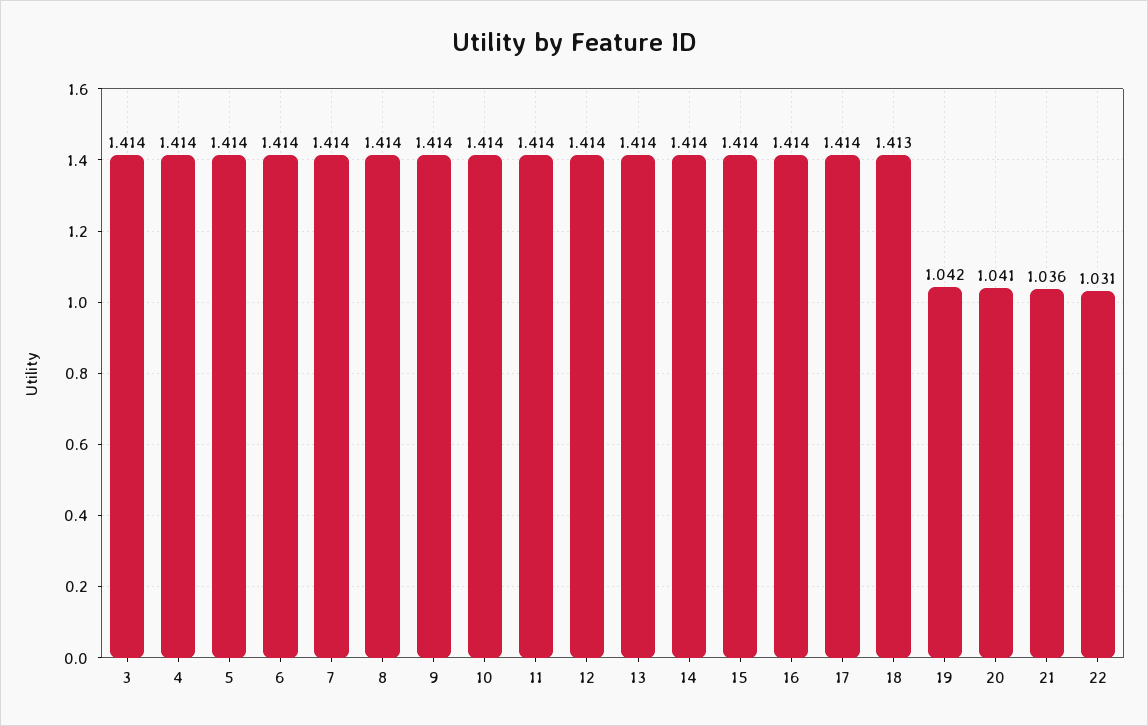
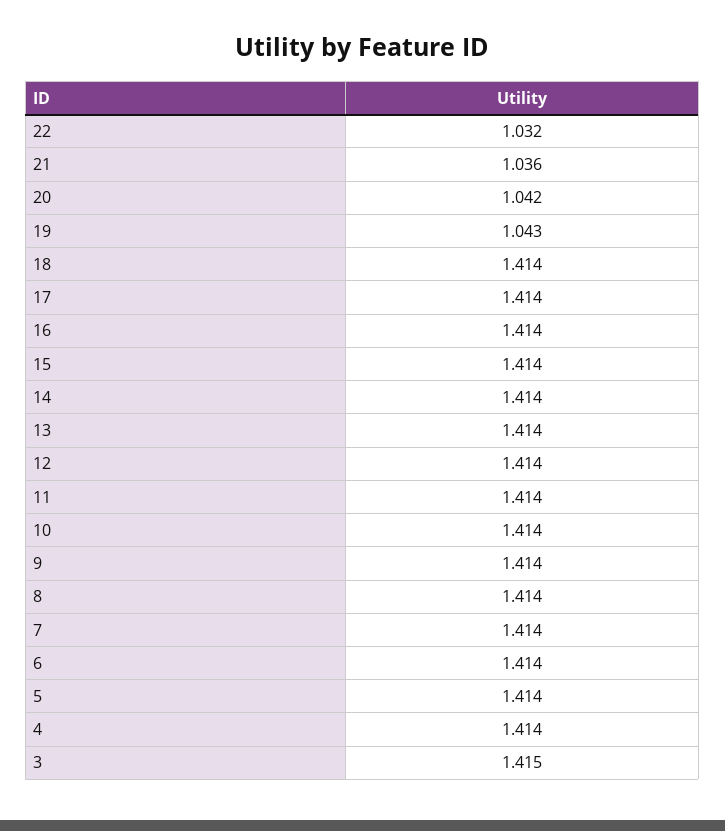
  {
-   "3": 1.414,
+   "3": 1.415,
    "4": 1.414,
    "5": 1.414,
    "6": 1.414,
    "7": 1.414,
    "8": 1.414,
    "9": 1.414,
    "10": 1.414,
    "11": 1.414,
    "12": 1.414,
    "13": 1.414,
    "14": 1.414,
    "15": 1.414,
    "16": 1.414,
    "17": 1.414,
-   "18": 1.413,
+   "18": 1.414,
-   "19": 1.042,
+   "19": 1.043,
-   "20": 1.041,
+   "20": 1.042,
    "21": 1.036,
-   "22": 1.031
+   "22": 1.032
  }

